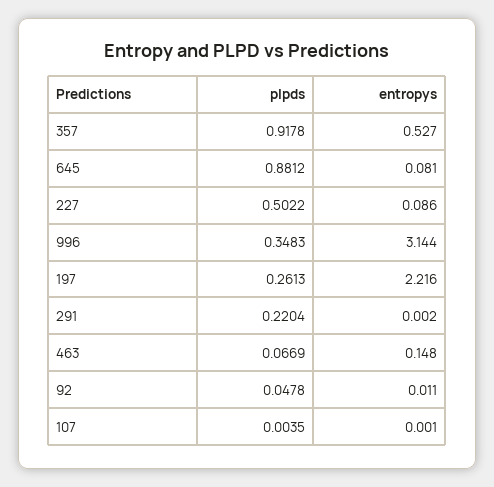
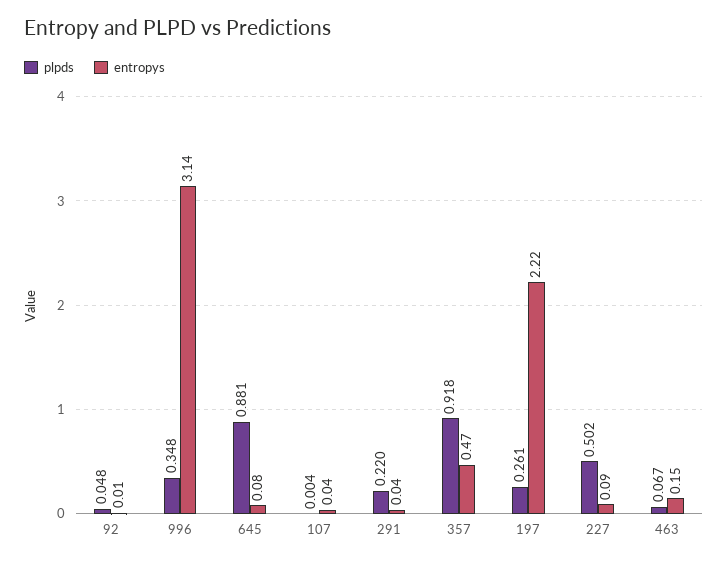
  {
    "plpds": {
      "357": 0.9178,
      "645": 0.8812,
      "227": 0.5022,
      "996": 0.3483,
      "197": 0.2613,
      "291": 0.2204,
      "463": 0.0669,
      "92": 0.0478,
      "107": 0.0035
    },
    "entropys": {
-     "357": 0.527,
+     "357": 0.47,
      "645": 0.081,
      "227": 0.086,
      "996": 3.144,
      "197": 2.216,
-     "291": 0.002,
+     "291": 0.04,
      "463": 0.148,
      "92": 0.011,
-     "107": 0.001
+     "107": 0.04
    }
  }

